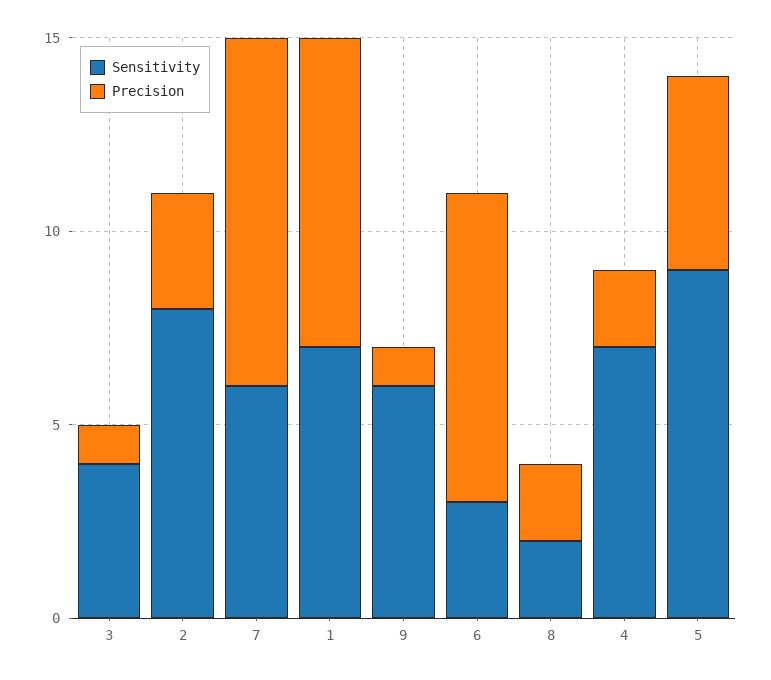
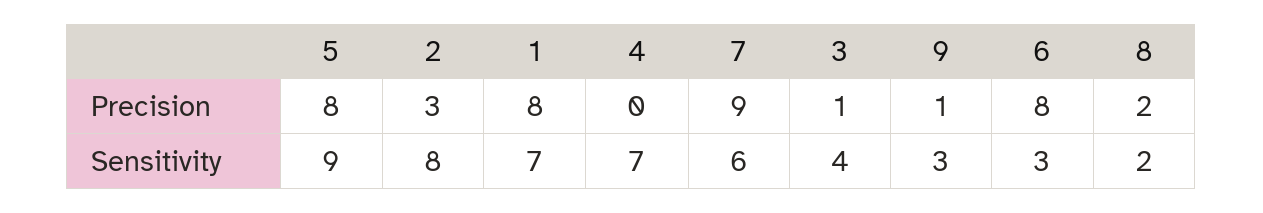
  {
    "Sensitivity": {
      "3": 4,
      "2": 8,
      "7": 6,
      "1": 7,
-     "9": 6,
+     "9": 3,
      "6": 3,
      "8": 2,
      "4": 7,
      "5": 9
    },
    "Precision": {
      "3": 1,
      "2": 3,
      "7": 9,
      "1": 8,
      "9": 1,
      "6": 8,
      "8": 2,
-     "4": 2,
+     "4": 0,
-     "5": 5
+     "5": 8
    }
  }

